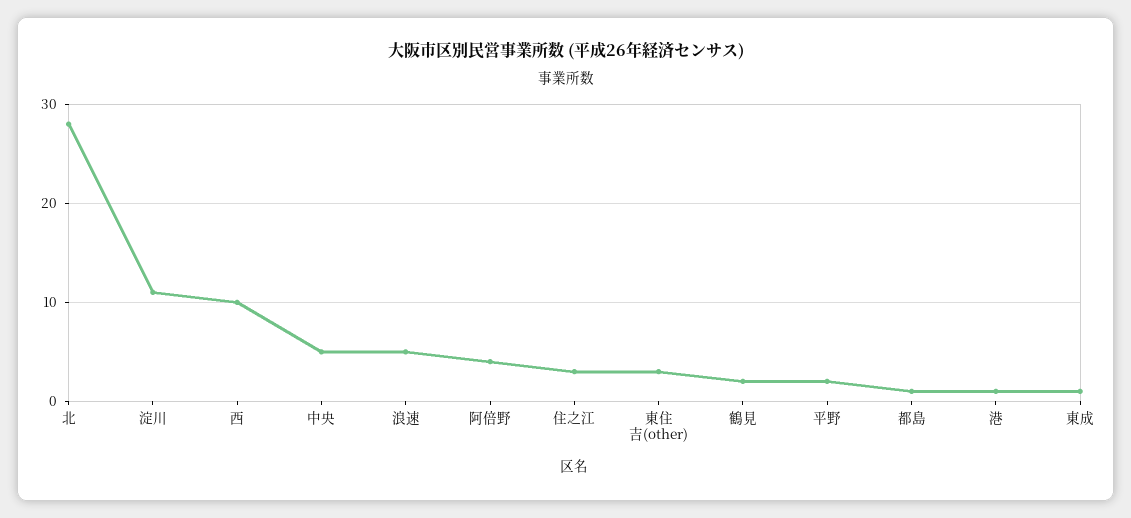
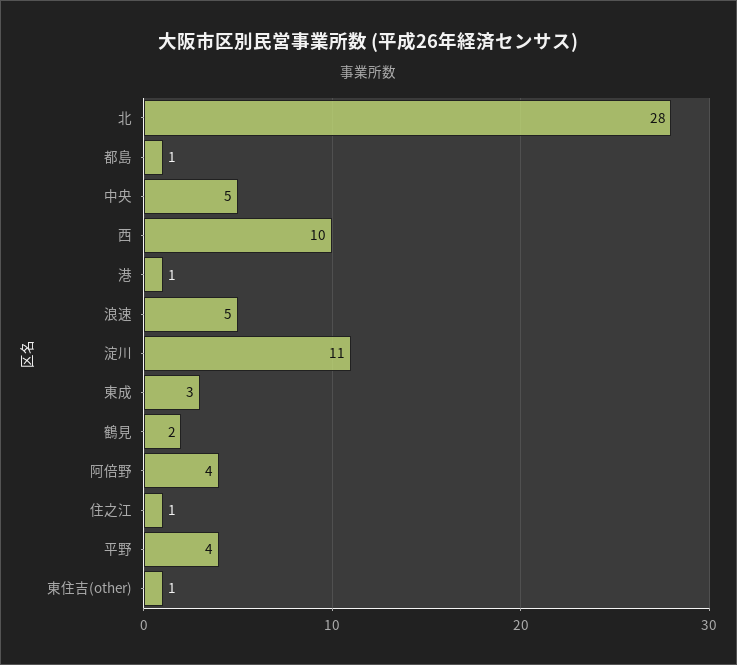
  {
    "北": 28,
    "淀川": 11,
    "西": 10,
    "中央": 5,
    "浪速": 5,
    "阿倍野": 4,
-   "住之江": 3,
+   "住之江": 1,
-   "東住吉(other)": 3,
+   "東住吉(other)": 1,
    "鶴見": 2,
-   "平野": 2,
+   "平野": 4,
    "都島": 1,
    "港": 1,
-   "東成": 1
+   "東成": 3
  }

